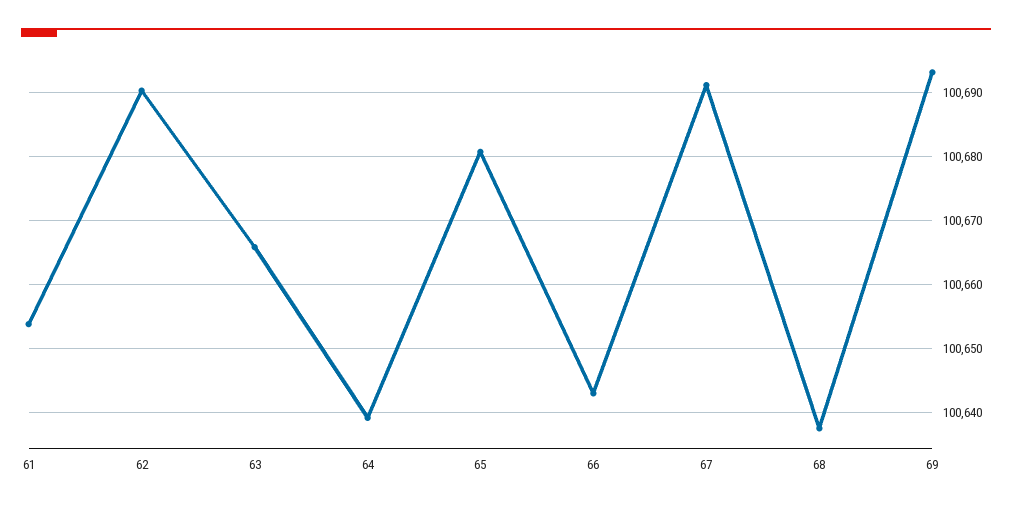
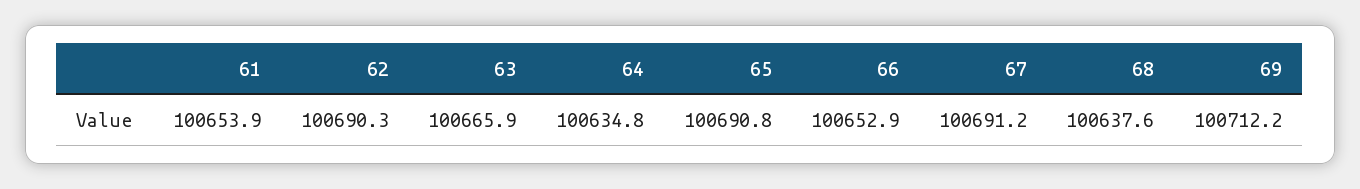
  {
    "61": 100653.9,
    "62": 100690.3,
    "63": 100665.9,
-   "64": 100639,
+   "64": 100634.8,
-   "65": 100681,
+   "65": 100690.8,
-   "66": 100643,
+   "66": 100652.9,
    "67": 100691.2,
    "68": 100637.6,
-   "69": 100693
+   "69": 100712.2
  }

